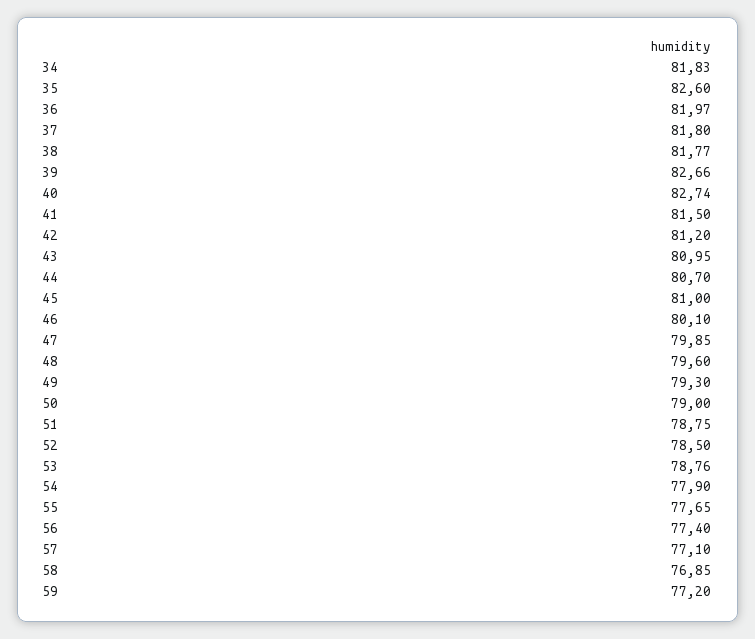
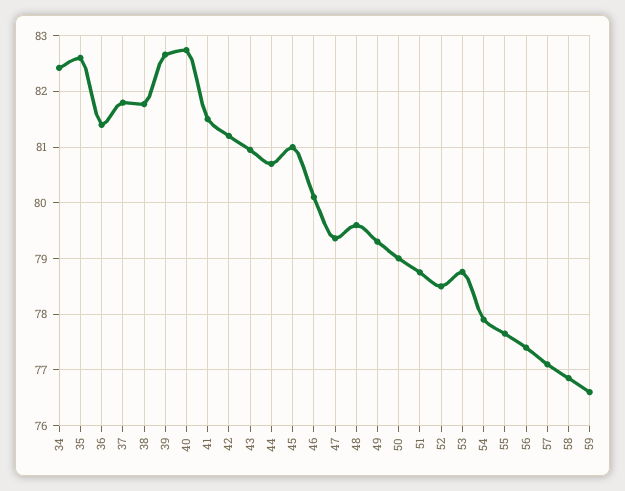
  {
-   "34": 81.83,
+   "34": 82.4,
    "35": 82.6,
-   "36": 81.97,
+   "36": 81.4,
    "37": 81.8,
    "38": 81.77,
    "39": 82.66,
    "40": 82.74,
    "41": 81.5,
    "42": 81.2,
    "43": 80.95,
    "44": 80.7,
    "45": 81,
    "46": 80.1,
-   "47": 79.85,
+   "47": 79.4,
    "48": 79.6,
    "49": 79.3,
    "50": 79,
    "51": 78.75,
    "52": 78.5,
    "53": 78.76,
    "54": 77.9,
    "55": 77.65,
    "56": 77.4,
    "57": 77.1,
    "58": 76.85,
-   "59": 77.2
+   "59": 76.6
  }

